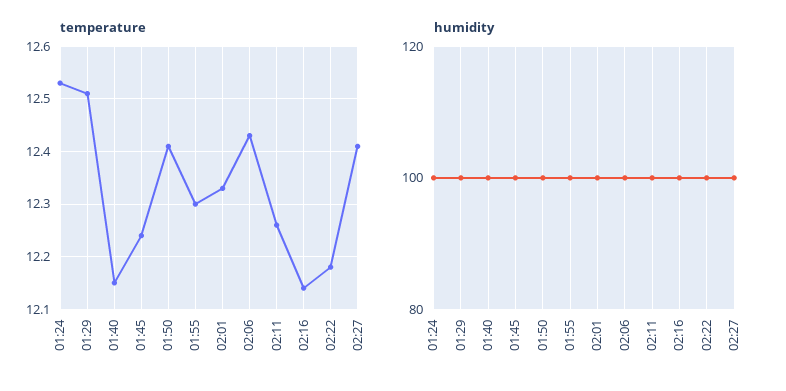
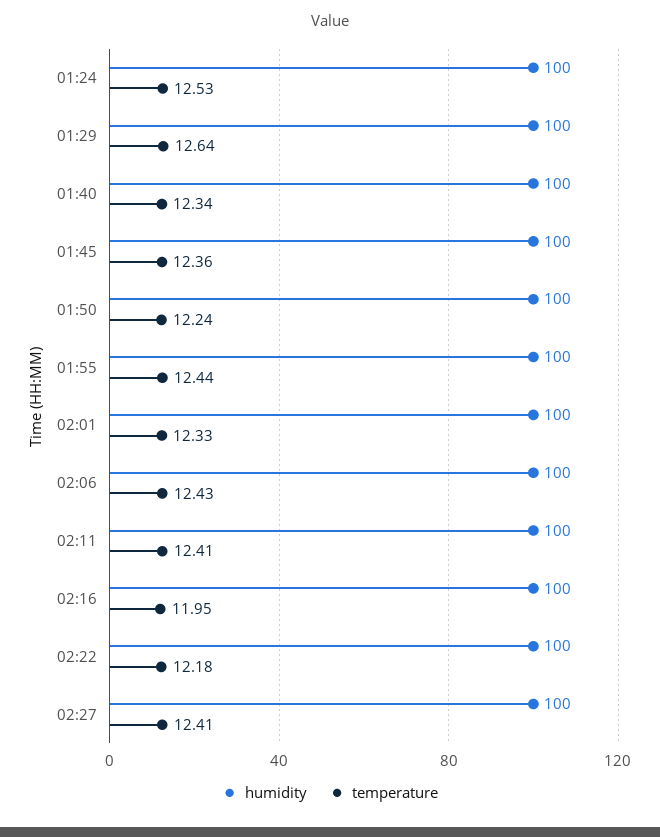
  {
    "temperature": {
      "01:24": 12.53,
-     "01:29": 12.5,
+     "01:29": 12.64,
-     "01:40": 12.15,
+     "01:40": 12.34,
-     "01:45": 12.25,
+     "01:45": 12.36,
-     "01:50": 12.4,
+     "01:50": 12.24,
-     "01:55": 12.3,
+     "01:55": 12.44,
      "02:01": 12.33,
      "02:06": 12.43,
-     "02:11": 12.25,
+     "02:11": 12.41,
-     "02:16": 12.15,
+     "02:16": 11.95,
      "02:22": 12.18,
      "02:27": 12.41
    },
    "humidity": {
      "01:24": 100,
      "01:29": 100,
      "01:40": 100,
      "01:45": 100,
      "01:50": 100,
      "01:55": 100,
      "02:01": 100,
      "02:06": 100,
      "02:11": 100,
      "02:16": 100,
      "02:22": 100,
      "02:27": 100
    }
  }

